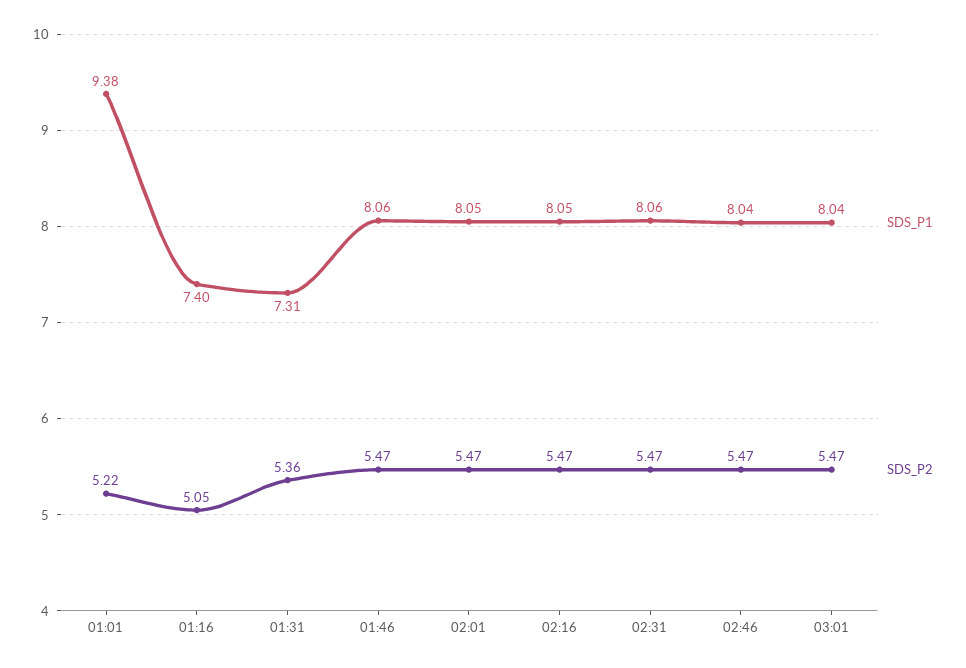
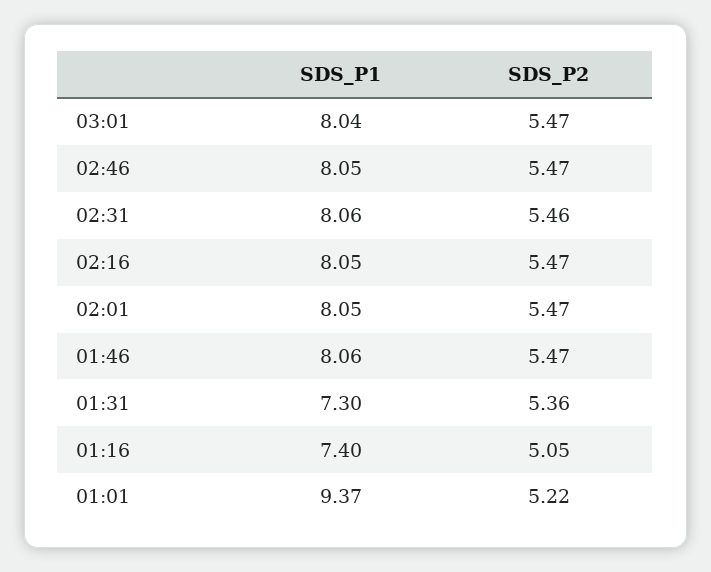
  {
    "SDS_P1": {
-     "01:01": 9.38,
+     "01:01": 9.37,
      "01:16": 7.4,
-     "01:31": 7.31,
+     "01:31": 7.3,
      "01:46": 8.06,
      "02:01": 8.05,
      "02:16": 8.05,
      "02:31": 8.06,
-     "02:46": 8.04,
+     "02:46": 8.05,
      "03:01": 8.04
    },
    "SDS_P2": {
      "01:01": 5.22,
      "01:16": 5.05,
      "01:31": 5.36,
      "01:46": 5.47,
      "02:01": 5.47,
      "02:16": 5.47,
-     "02:31": 5.47,
+     "02:31": 5.46,
      "02:46": 5.47,
      "03:01": 5.47
    }
  }

